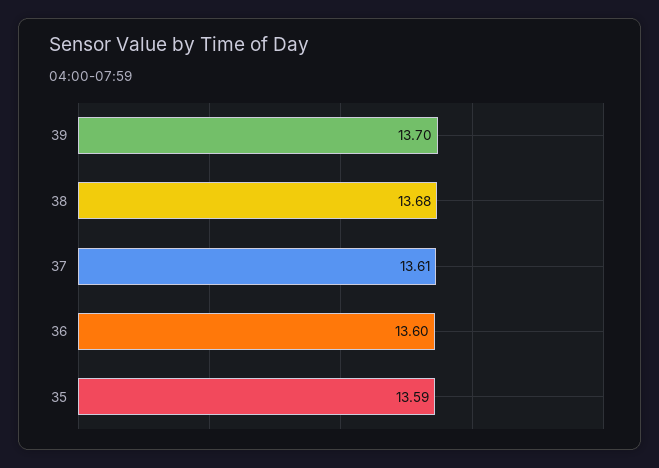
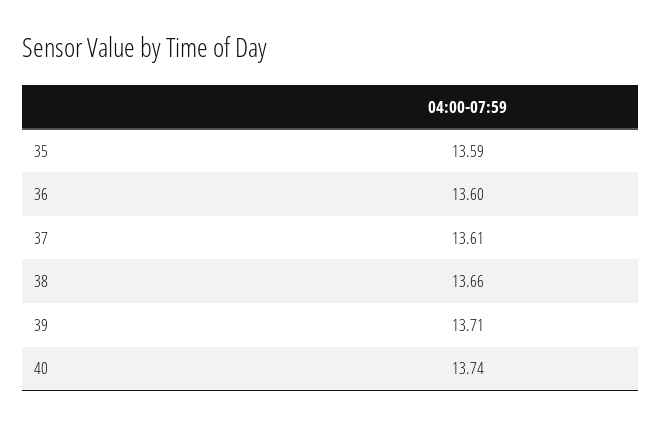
  {
-   "39": 13.7,
+   "39": 13.71,
-   "38": 13.68,
+   "38": 13.66,
    "37": 13.61,
    "36": 13.6,
-   "35": 13.59
+   "35": 13.59,
+   "40": 13.74
  }

